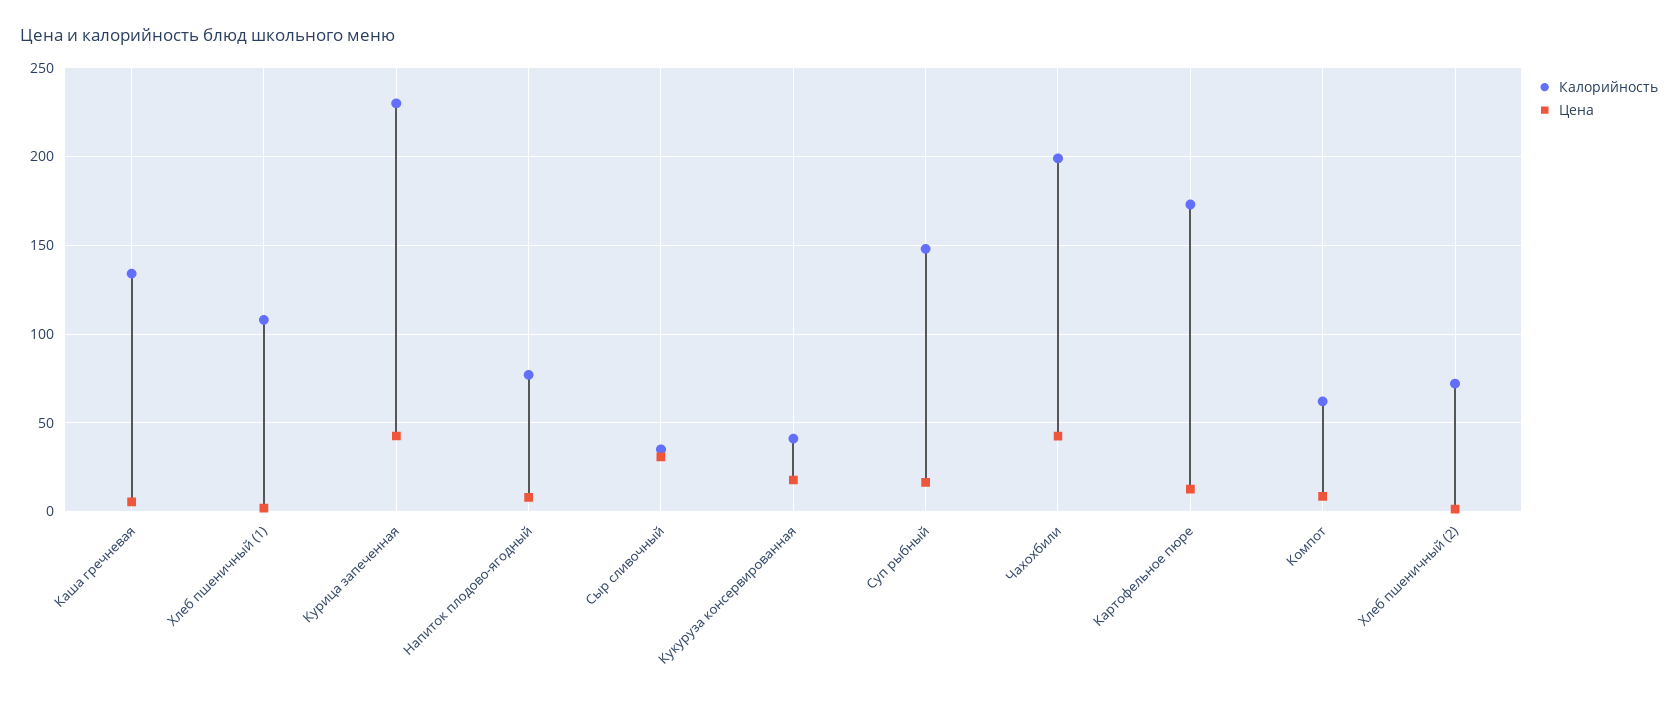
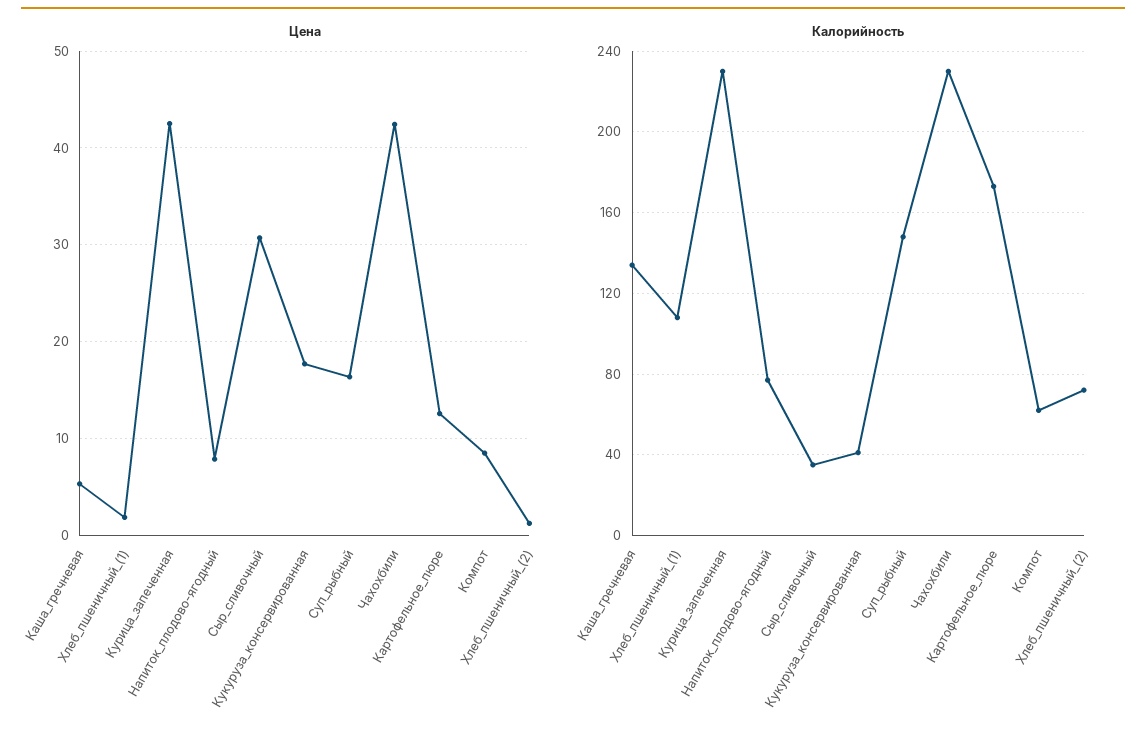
  {
    "Калорийность": {
      "Каша гречневая": 135,
      "Хлеб пшеничный (1)": 110,
      "Курица запеченная": 230,
      "Напиток плодово-ягодный": 75,
      "Сыр сливочный": 35,
      "Кукуруза консервированная": 40,
      "Суп рыбный": 150,
-     "Чахохбили": 200,
+     "Чахохбили": 230,
      "Картофельное пюре": 175,
      "Компот": 60,
      "Хлеб пшеничный (2)": 70
    },
    "Цена": {
      "Каша гречневая": 5,
      "Хлеб пшеничный (1)": 2,
      "Курица запеченная": 43,
      "Напиток плодово-ягодный": 8,
      "Сыр сливочный": 31,
      "Кукуруза консервированная": 18,
      "Суп рыбный": 16,
      "Чахохбили": 42,
      "Картофельное пюре": 13,
      "Компот": 8,
      "Хлеб пшеничный (2)": 1
    }
  }

